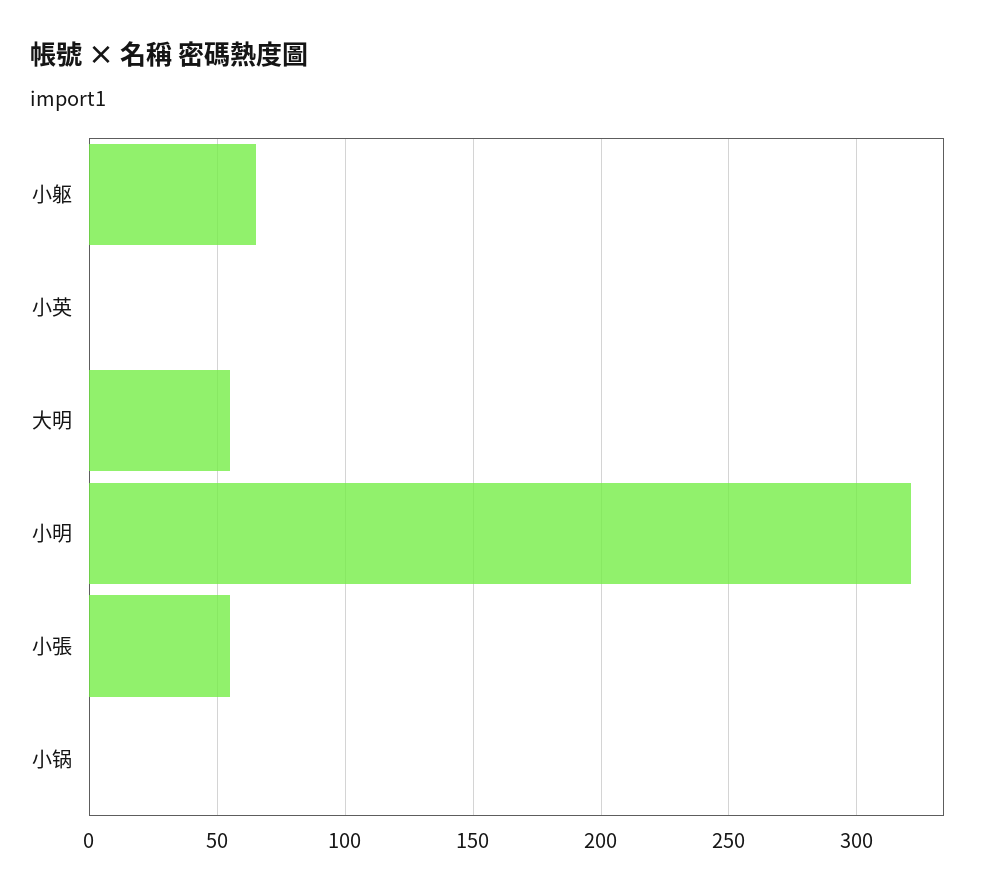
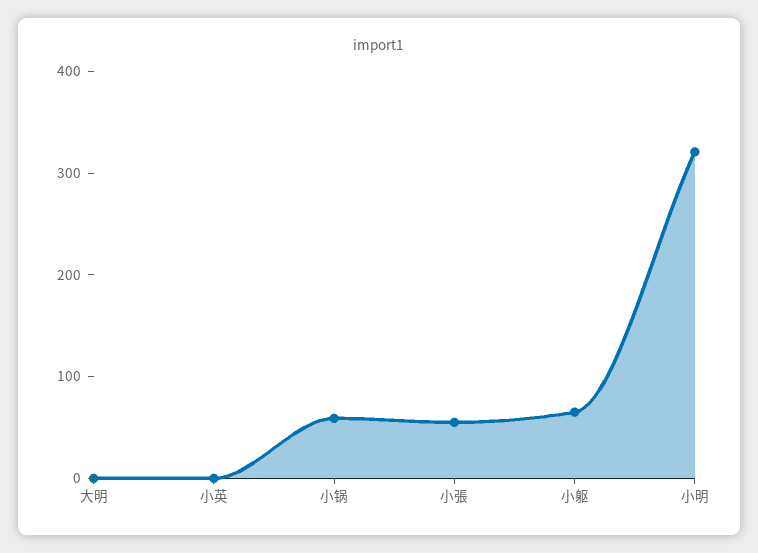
  {
    "小躯": 65,
    "小英": 0,
-   "大明": 55,
+   "大明": 0,
    "小明": 320,
    "小張": 55,
-   "小锅": 0
+   "小锅": 60
  }

